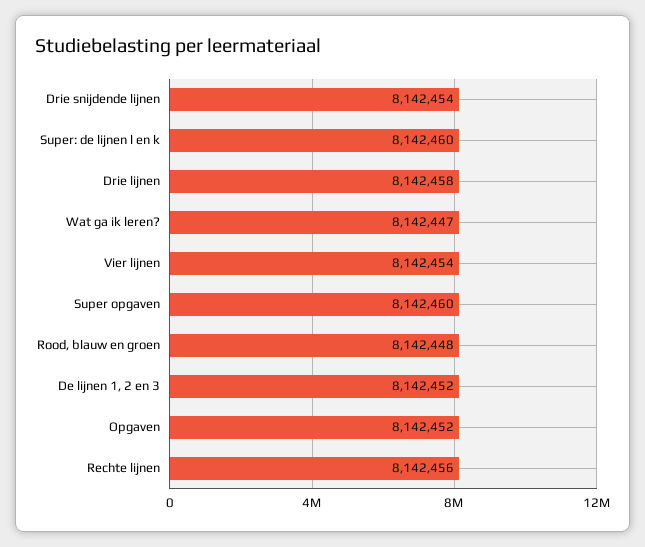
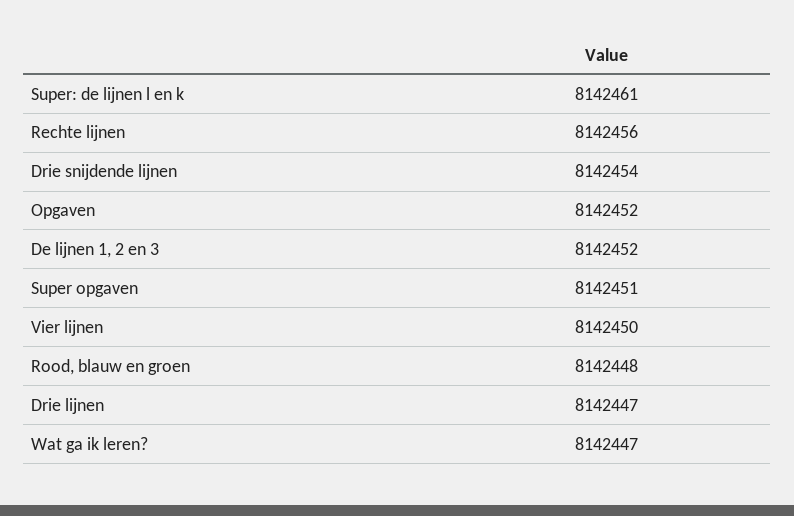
  {
    "Drie snijdende lijnen": 8142454,
-   "Super: de lijnen l en k": 8142460,
+   "Super: de lijnen l en k": 8142461,
-   "Drie lijnen": 8142458,
+   "Drie lijnen": 8142447,
    "Wat ga ik leren?": 8142447,
-   "Vier lijnen": 8142454,
+   "Vier lijnen": 8142450,
-   "Super opgaven": 8142460,
+   "Super opgaven": 8142451,
    "Rood, blauw en groen": 8142448,
    "De lijnen 1, 2 en 3": 8142452,
    "Opgaven": 8142452,
    "Rechte lijnen": 8142456
  }

